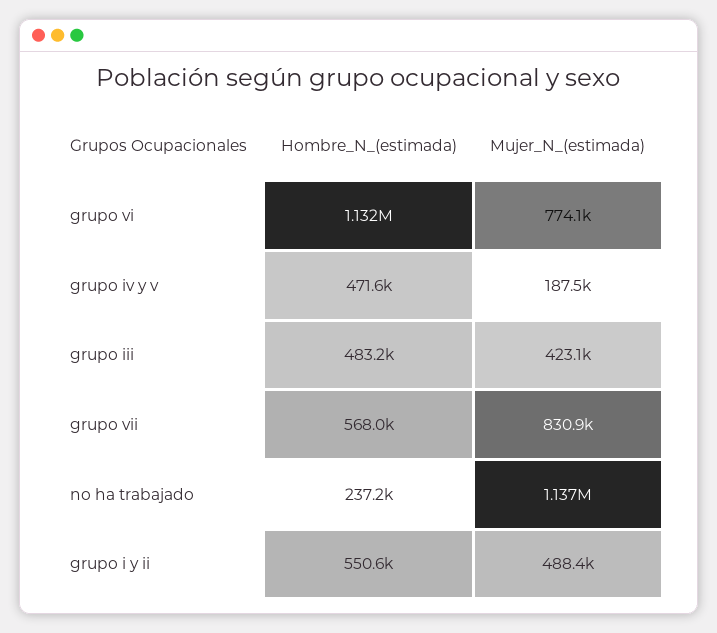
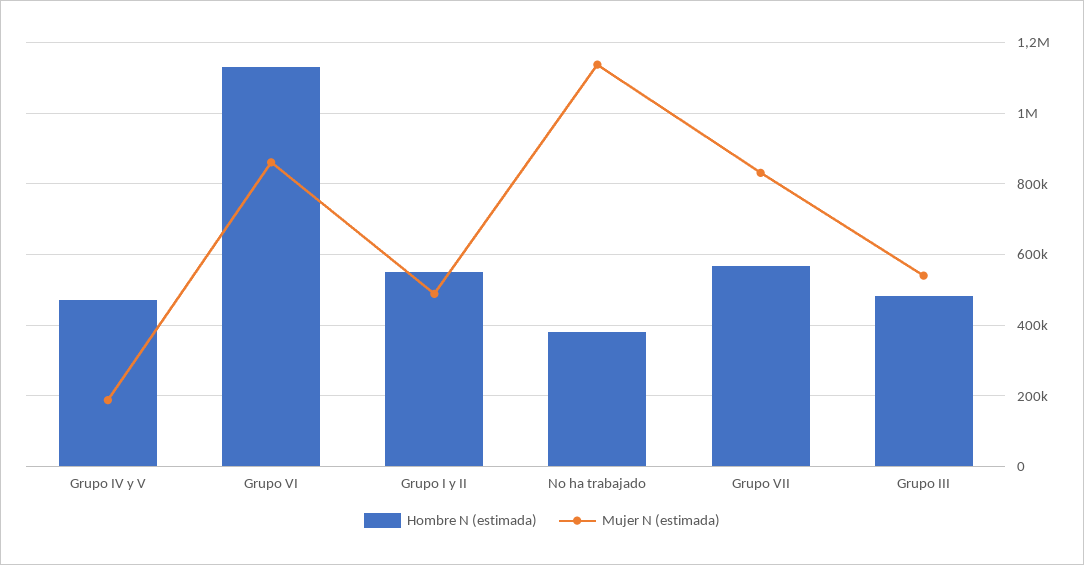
  {
    "Hombre_N_(estimada)": {
      "grupo vi": 1132000,
      "grupo iv y v": 471600,
      "grupo iii": 483200,
      "grupo vii": 568000,
-     "no ha trabajado": 237200,
+     "no ha trabajado": 380000,
      "grupo i y ii": 550600
    },
    "Mujer_N_(estimada)": {
-     "grupo vi": 774100,
+     "grupo vi": 860000,
      "grupo iv y v": 187500,
-     "grupo iii": 423100,
+     "grupo iii": 540000,
      "grupo vii": 830900,
      "no ha trabajado": 1137000,
      "grupo i y ii": 488400
    }
  }

